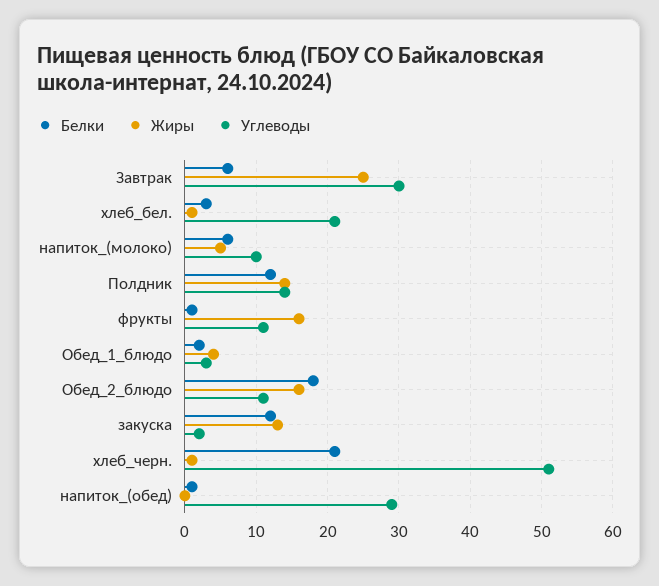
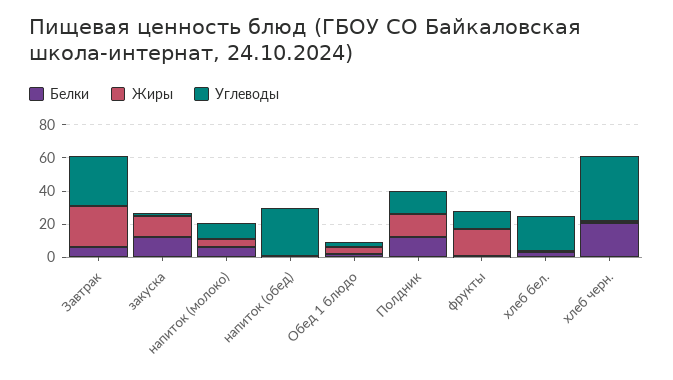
  {
    "Белки": {
      "Завтрак": 6,
      "хлеб_бел.": 3,
      "напиток_(молоко)": 6,
      "Полдник": 12,
      "фрукты": 1,
      "Обед_1_блюдо": 2,
-     "Обед_2_блюдо": 18,
      "закуска": 12,
      "хлеб_черн.": 21,
      "напиток_(обед)": 1
    },
    "Жиры": {
      "Завтрак": 25,
      "хлеб_бел.": 1,
      "напиток_(молоко)": 5,
      "Полдник": 14,
      "фрукты": 16,
      "Обед_1_блюдо": 4,
-     "Обед_2_блюдо": 16,
      "закуска": 13,
      "хлеб_черн.": 1,
      "напиток_(обед)": 0
    },
    "Углеводы": {
      "Завтрак": 30,
      "хлеб_бел.": 21,
      "напиток_(молоко)": 10,
      "Полдник": 14,
      "фрукты": 11,
      "Обед_1_блюдо": 3,
-     "Обед_2_блюдо": 11,
      "закуска": 2,
-     "хлеб_черн.": 51,
+     "хлеб_черн.": 40,
      "напиток_(обед)": 29
    }
  }

